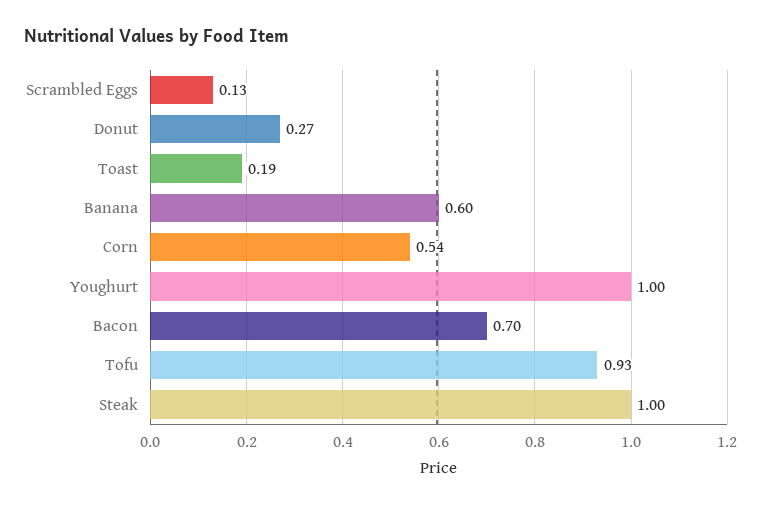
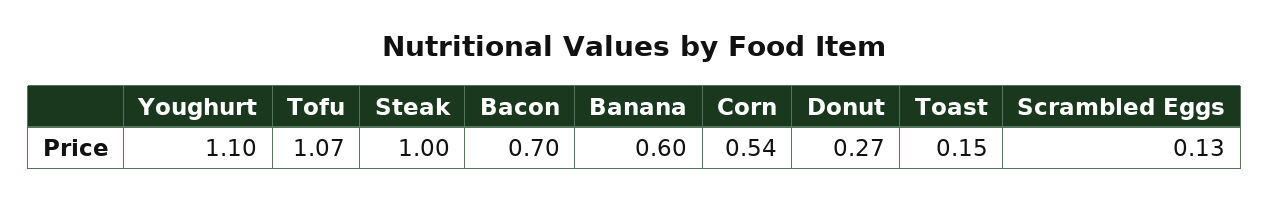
  {
    "Scrambled Eggs": 0.13,
    "Donut": 0.27,
-   "Toast": 0.19,
+   "Toast": 0.15,
    "Banana": 0.6,
    "Corn": 0.54,
-   "Youghurt": 1,
+   "Youghurt": 1.1,
    "Bacon": 0.7,
-   "Tofu": 0.93,
+   "Tofu": 1.07,
    "Steak": 1
  }

